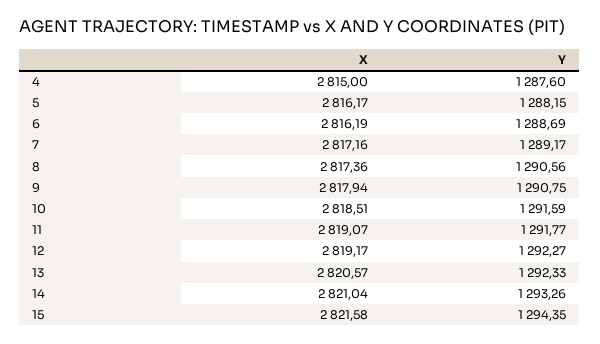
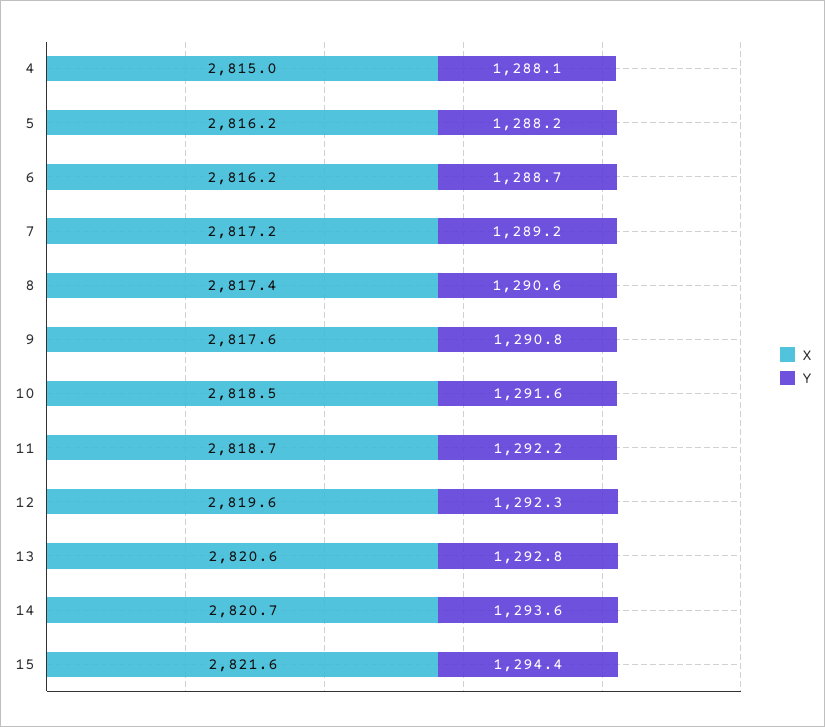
  {
    "X": {
      "4": 2815,
      "5": 2816.17,
      "6": 2816.19,
      "7": 2817.16,
      "8": 2817.36,
-     "9": 2817.94,
+     "9": 2817.6,
      "10": 2818.51,
-     "11": 2819.07,
+     "11": 2818.7,
-     "12": 2819.17,
+     "12": 2819.6,
      "13": 2820.57,
-     "14": 2821.04,
+     "14": 2820.7,
      "15": 2821.58
    },
    "Y": {
-     "4": 1287.6,
+     "4": 1288.1,
      "5": 1288.15,
      "6": 1288.69,
      "7": 1289.17,
      "8": 1290.56,
      "9": 1290.75,
      "10": 1291.59,
-     "11": 1291.77,
+     "11": 1292.2,
      "12": 1292.27,
-     "13": 1292.33,
+     "13": 1292.8,
-     "14": 1293.26,
+     "14": 1293.6,
      "15": 1294.35
    }
  }

